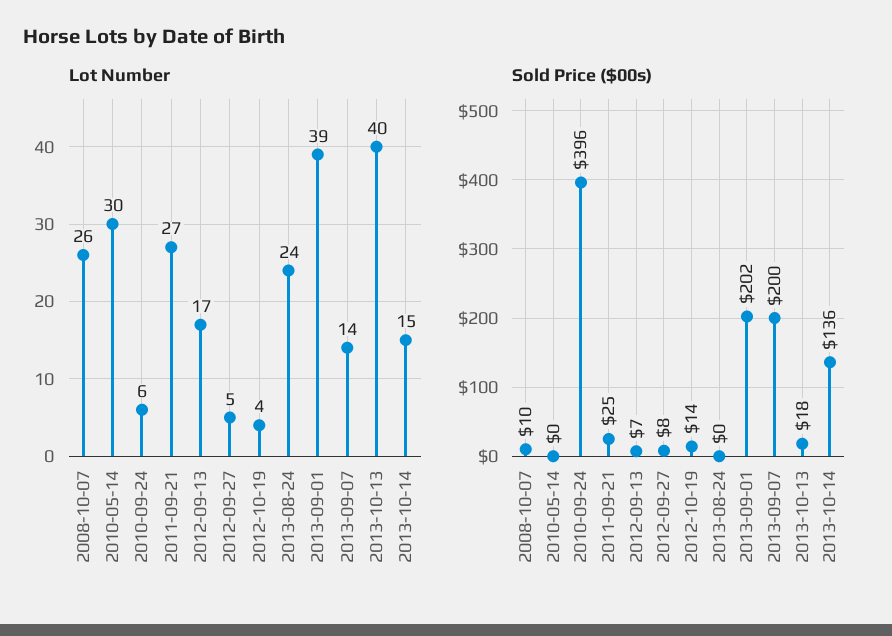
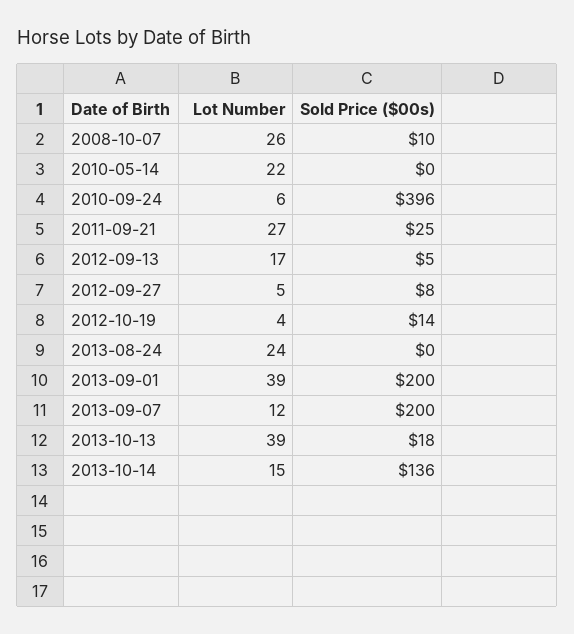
  {
    "Lot Number": {
      "2008-10-07": 26,
-     "2010-05-14": 30,
+     "2010-05-14": 22,
      "2010-09-24": 6,
      "2011-09-21": 27,
      "2012-09-13": 17,
      "2012-09-27": 5,
      "2012-10-19": 4,
      "2013-08-24": 24,
      "2013-09-01": 39,
-     "2013-09-07": 14,
+     "2013-09-07": 12,
-     "2013-10-13": 40,
+     "2013-10-13": 39,
      "2013-10-14": 15
    },
    "Sold Price ($00s)": {
      "2008-10-07": 10,
      "2010-05-14": 0,
      "2010-09-24": 396,
      "2011-09-21": 25,
-     "2012-09-13": 7,
+     "2012-09-13": 5,
      "2012-09-27": 8,
      "2012-10-19": 14,
      "2013-08-24": 0,
-     "2013-09-01": 202,
+     "2013-09-01": 200,
      "2013-09-07": 200,
      "2013-10-13": 18,
      "2013-10-14": 136
    }
  }

